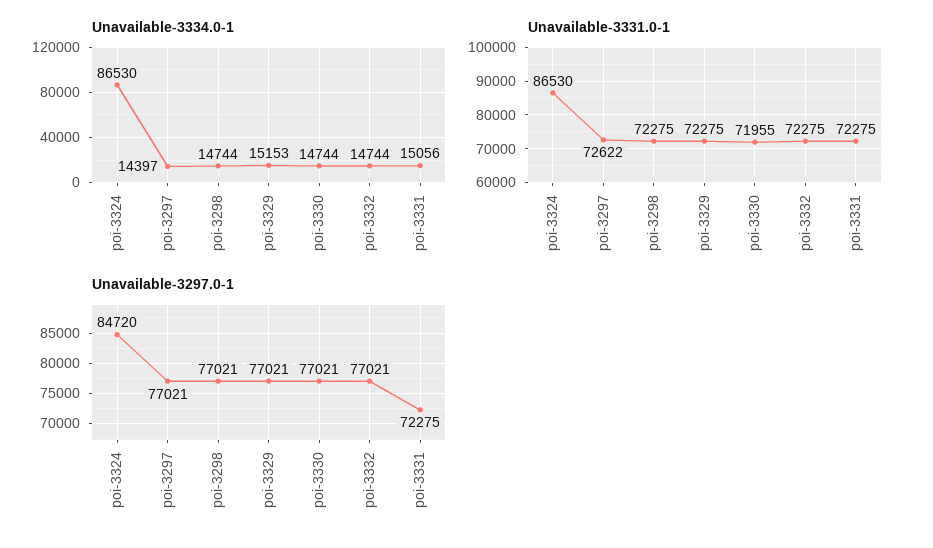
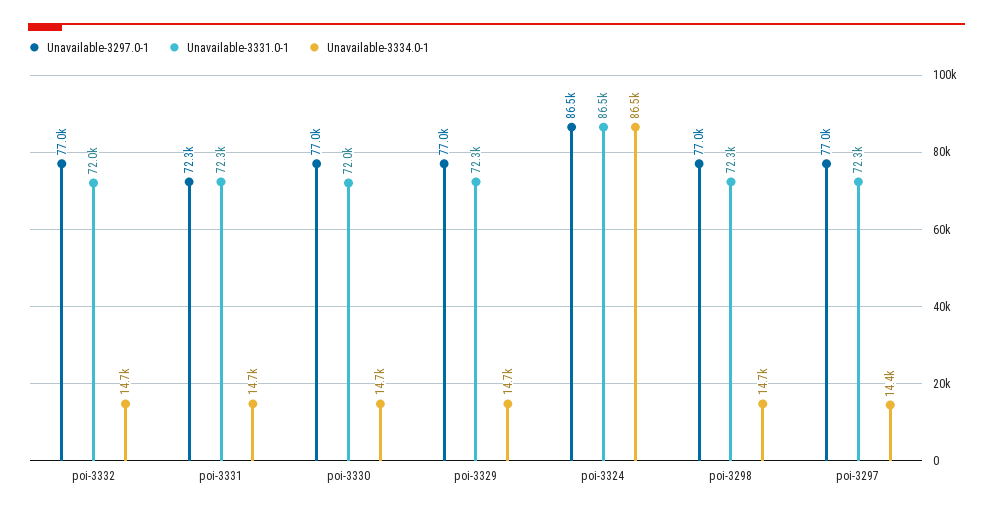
  {
    "Unavailable-3334.0-1": {
      "poi-3324": 86530,
      "poi-3297": 14397,
      "poi-3298": 14744,
-     "poi-3329": 15153,
+     "poi-3329": 14700,
      "poi-3330": 14744,
      "poi-3332": 14744,
-     "poi-3331": 15056
+     "poi-3331": 14700
    },
    "Unavailable-3331.0-1": {
      "poi-3324": 86530,
-     "poi-3297": 72622,
+     "poi-3297": 72300,
      "poi-3298": 72275,
      "poi-3329": 72275,
      "poi-3330": 71955,
-     "poi-3332": 72275,
+     "poi-3332": 72000,
      "poi-3331": 72275
    },
    "Unavailable-3297.0-1": {
-     "poi-3324": 84720,
+     "poi-3324": 86500,
      "poi-3297": 77021,
      "poi-3298": 77021,
      "poi-3329": 77021,
      "poi-3330": 77021,
      "poi-3332": 77021,
      "poi-3331": 72275
    }
  }

